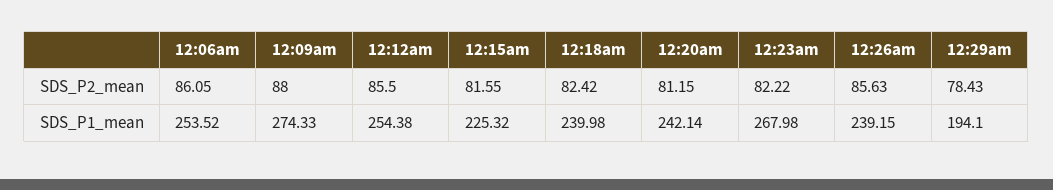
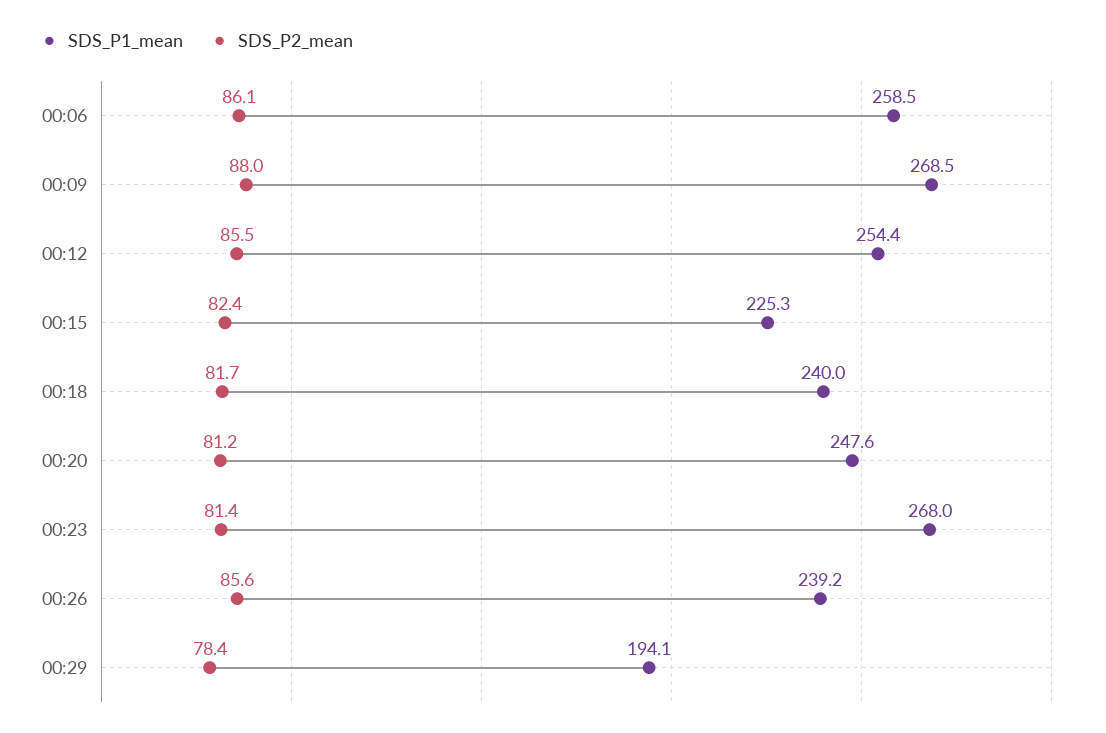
  {
    "SDS_P2_mean": {
      "12:06am": 86.05,
      "12:09am": 88,
      "12:12am": 85.5,
-     "12:15am": 81.55,
+     "12:15am": 82.4,
-     "12:18am": 82.42,
+     "12:18am": 81.7,
      "12:20am": 81.15,
-     "12:23am": 82.22,
+     "12:23am": 81.4,
      "12:26am": 85.63,
      "12:29am": 78.43
    },
    "SDS_P1_mean": {
-     "12:06am": 253.52,
+     "12:06am": 258.5,
-     "12:09am": 274.33,
+     "12:09am": 268.5,
      "12:12am": 254.38,
      "12:15am": 225.32,
      "12:18am": 239.98,
-     "12:20am": 242.14,
+     "12:20am": 247.6,
      "12:23am": 267.98,
      "12:26am": 239.15,
      "12:29am": 194.1
    }
  }

